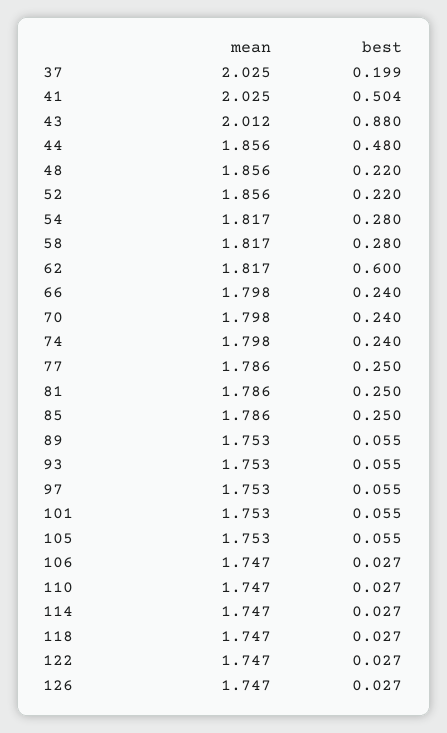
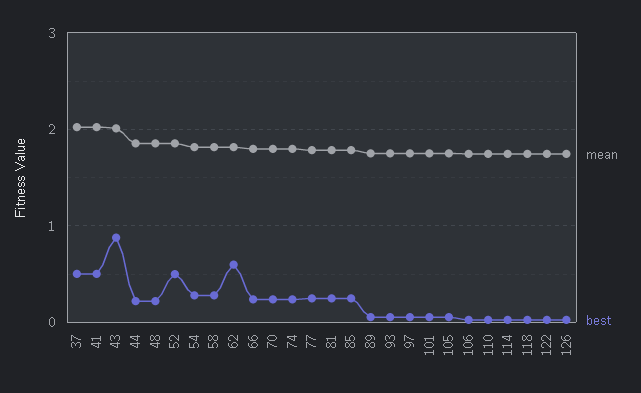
  {
    "mean": {
      "37": 2.025,
      "41": 2.025,
      "43": 2.012,
      "44": 1.856,
      "48": 1.856,
      "52": 1.856,
      "54": 1.817,
      "58": 1.817,
      "62": 1.817,
      "66": 1.798,
      "70": 1.798,
      "74": 1.798,
      "77": 1.786,
      "81": 1.786,
      "85": 1.786,
      "89": 1.753,
      "93": 1.753,
      "97": 1.753,
      "101": 1.753,
      "105": 1.753,
      "106": 1.747,
      "110": 1.747,
      "114": 1.747,
      "118": 1.747,
      "122": 1.747,
      "126": 1.747
    },
    "best": {
-     "37": 0.199,
+     "37": 0.5,
      "41": 0.504,
      "43": 0.88,
-     "44": 0.48,
+     "44": 0.2,
      "48": 0.22,
-     "52": 0.22,
+     "52": 0.5,
      "54": 0.28,
      "58": 0.28,
      "62": 0.6,
      "66": 0.24,
      "70": 0.24,
      "74": 0.24,
      "77": 0.25,
      "81": 0.25,
      "85": 0.25,
      "89": 0.055,
      "93": 0.055,
      "97": 0.055,
      "101": 0.055,
      "105": 0.055,
      "106": 0.027,
      "110": 0.027,
      "114": 0.027,
      "118": 0.027,
      "122": 0.027,
      "126": 0.027
    }
  }

